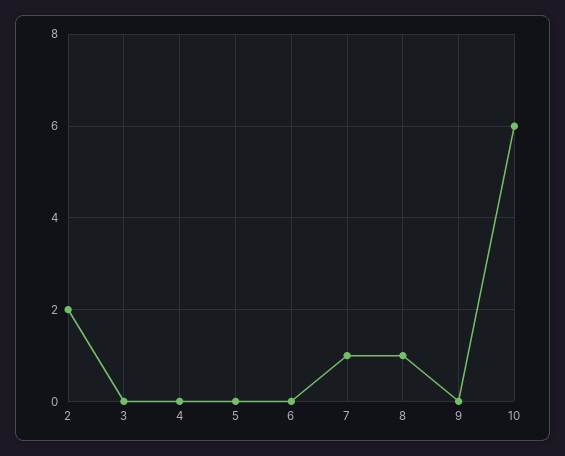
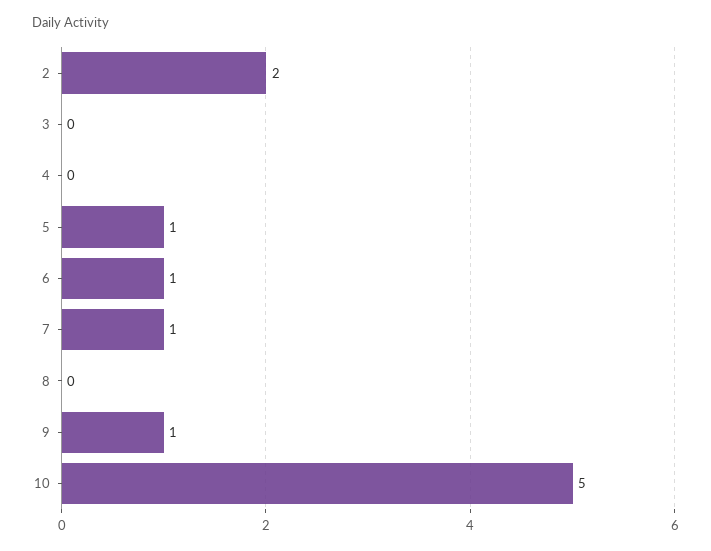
  {
    "2": 2,
    "3": 0,
    "4": 0,
-   "5": 0,
+   "5": 1,
-   "6": 0,
+   "6": 1,
    "7": 1,
-   "8": 1,
+   "8": 0,
-   "9": 0,
+   "9": 1,
-   "10": 6
+   "10": 5
  }

